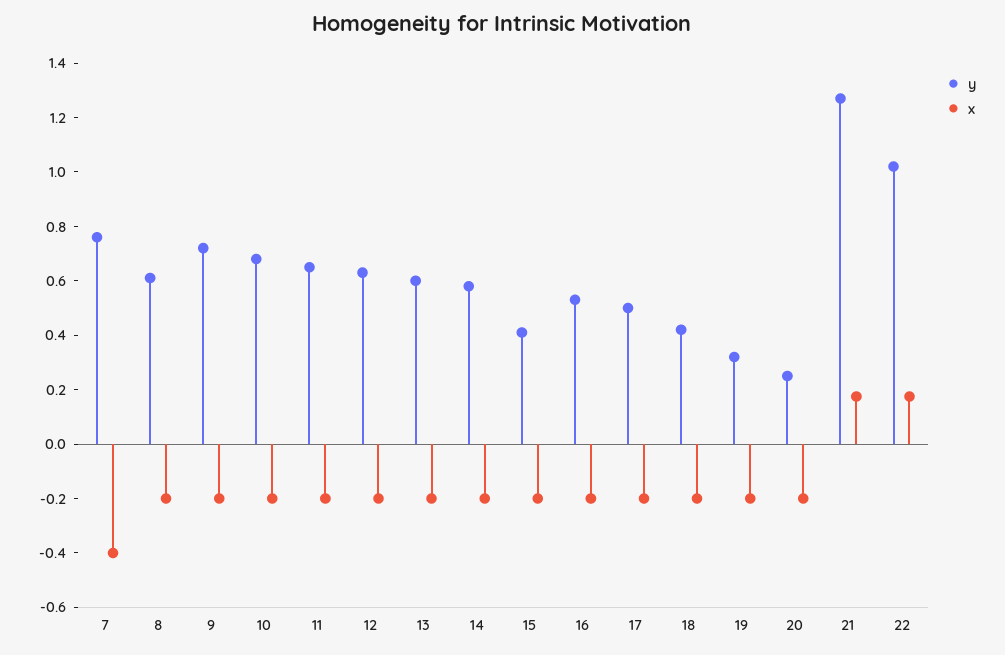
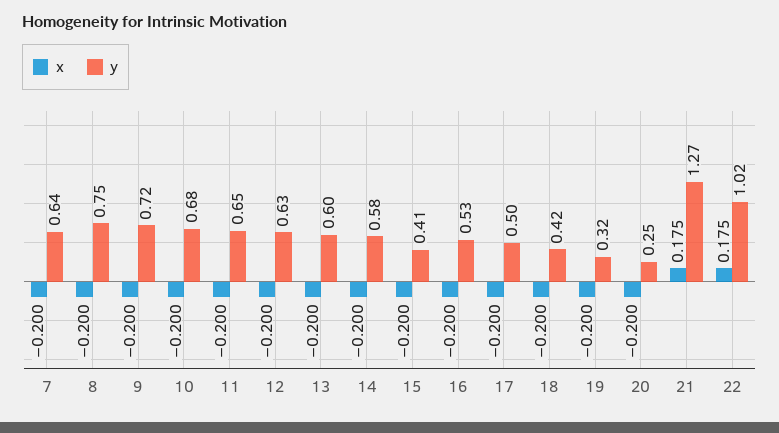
  {
    "y": {
-     "7": 0.75,
+     "7": 0.64,
-     "8": 0.6,
+     "8": 0.75,
      "9": 0.72,
      "10": 0.68,
      "11": 0.65,
      "12": 0.63,
      "13": 0.6,
      "14": 0.58,
      "15": 0.41,
      "16": 0.53,
      "17": 0.5,
      "18": 0.42,
      "19": 0.32,
      "20": 0.25,
      "21": 1.27,
      "22": 1.02
    },
    "x": {
-     "7": -0.4,
+     "7": -0.2,
      "8": -0.2,
      "9": -0.2,
      "10": -0.2,
      "11": -0.2,
      "12": -0.2,
      "13": -0.2,
      "14": -0.2,
      "15": -0.2,
      "16": -0.2,
      "17": -0.2,
      "18": -0.2,
      "19": -0.2,
      "20": -0.2,
      "21": 0.175,
      "22": 0.175
    }
  }

